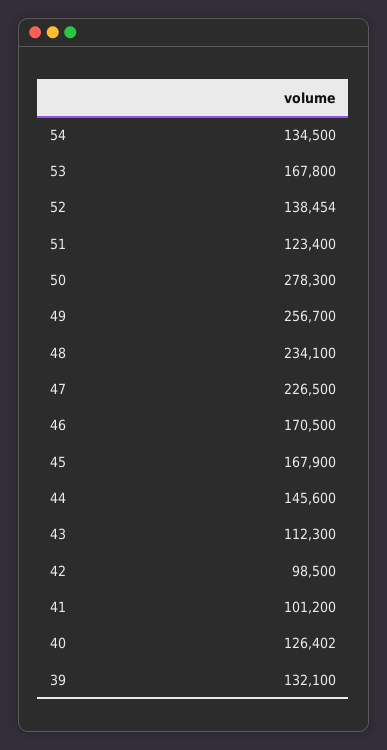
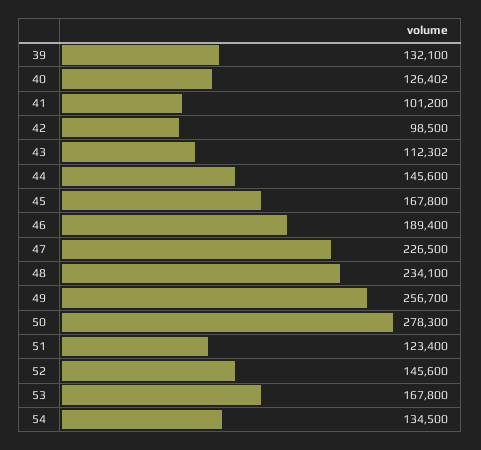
  {
    "54": 134500,
    "53": 167800,
-   "52": 138454,
+   "52": 145600,
    "51": 123400,
    "50": 278300,
    "49": 256700,
    "48": 234100,
    "47": 226500,
-   "46": 170500,
+   "46": 189400,
-   "45": 167900,
+   "45": 167800,
    "44": 145600,
-   "43": 112300,
+   "43": 112302,
    "42": 98500,
    "41": 101200,
    "40": 126402,
    "39": 132100
  }

